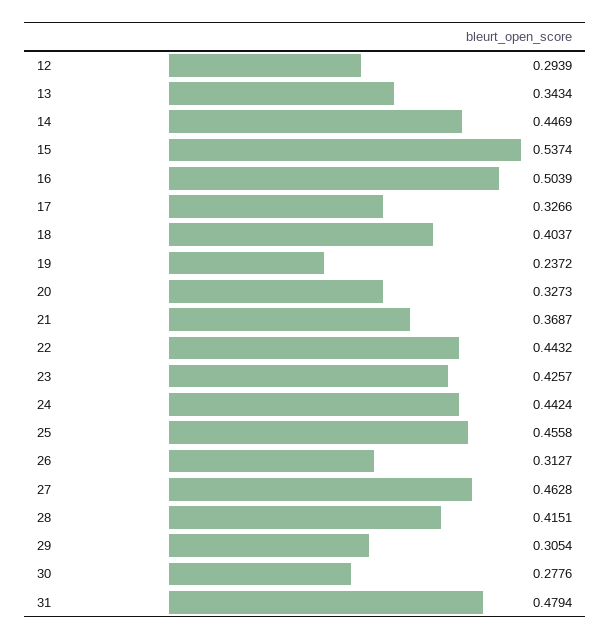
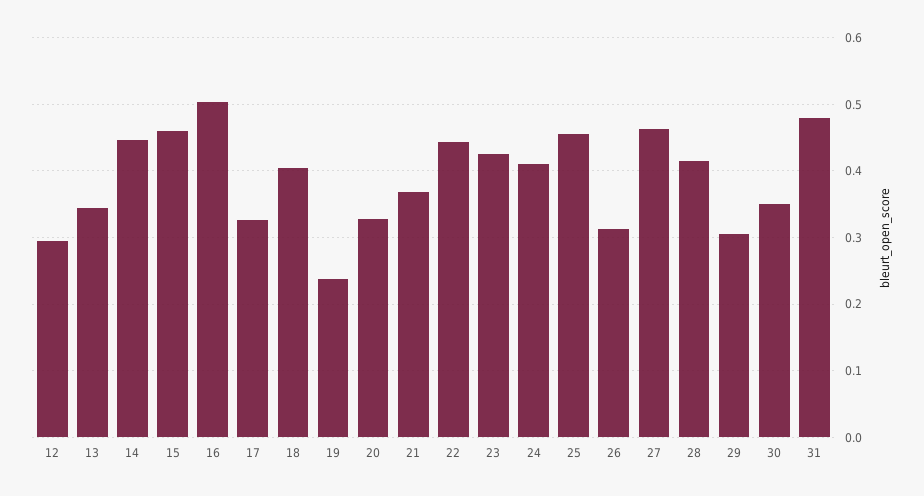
  {
    "12": 0.2939,
    "13": 0.3434,
    "14": 0.4469,
-   "15": 0.5374,
+   "15": 0.46,
    "16": 0.5039,
    "17": 0.3266,
    "18": 0.4037,
    "19": 0.2372,
    "20": 0.3273,
    "21": 0.3687,
    "22": 0.4432,
    "23": 0.4257,
-   "24": 0.4424,
+   "24": 0.41,
    "25": 0.4558,
    "26": 0.3127,
    "27": 0.4628,
    "28": 0.4151,
    "29": 0.3054,
-   "30": 0.2776,
+   "30": 0.35,
    "31": 0.4794
  }

